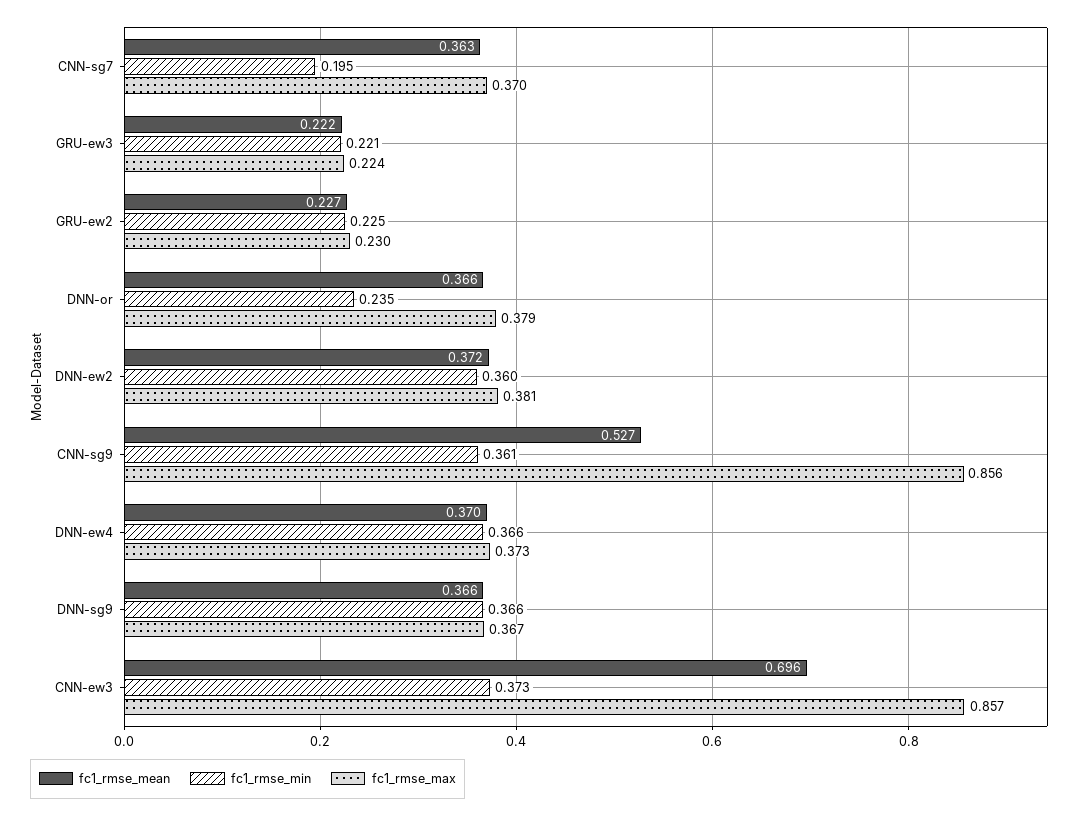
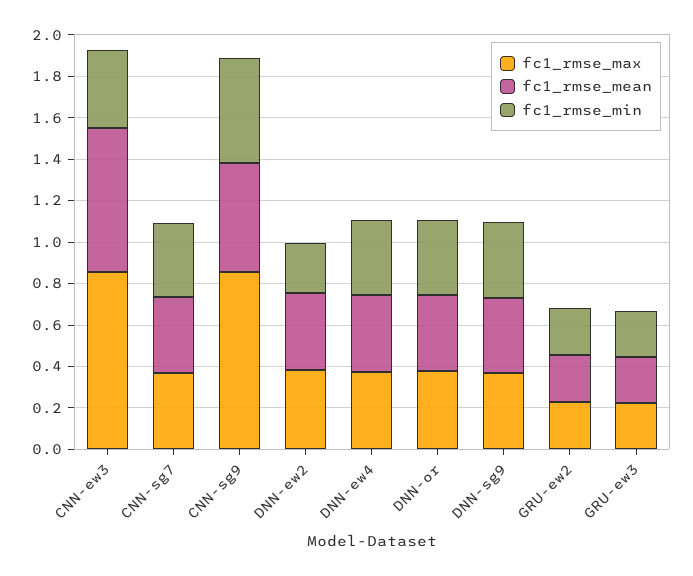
  {
    "fc1_rmse_mean": {
      "CNN-sg7": 0.363,
      "GRU-ew3": 0.222,
      "GRU-ew2": 0.227,
      "DNN-or": 0.366,
      "DNN-ew2": 0.372,
      "CNN-sg9": 0.527,
      "DNN-ew4": 0.37,
      "DNN-sg9": 0.366,
      "CNN-ew3": 0.696
    },
    "fc1_rmse_min": {
-     "CNN-sg7": 0.195,
+     "CNN-sg7": 0.35,
      "GRU-ew3": 0.221,
      "GRU-ew2": 0.225,
-     "DNN-or": 0.235,
+     "DNN-or": 0.35,
-     "DNN-ew2": 0.36,
+     "DNN-ew2": 0.25,
-     "CNN-sg9": 0.361,
+     "CNN-sg9": 0.5,
      "DNN-ew4": 0.366,
      "DNN-sg9": 0.366,
      "CNN-ew3": 0.373
    },
    "fc1_rmse_max": {
      "CNN-sg7": 0.37,
      "GRU-ew3": 0.224,
      "GRU-ew2": 0.23,
      "DNN-or": 0.379,
      "DNN-ew2": 0.381,
      "CNN-sg9": 0.856,
      "DNN-ew4": 0.373,
      "DNN-sg9": 0.367,
      "CNN-ew3": 0.857
    }
  }

